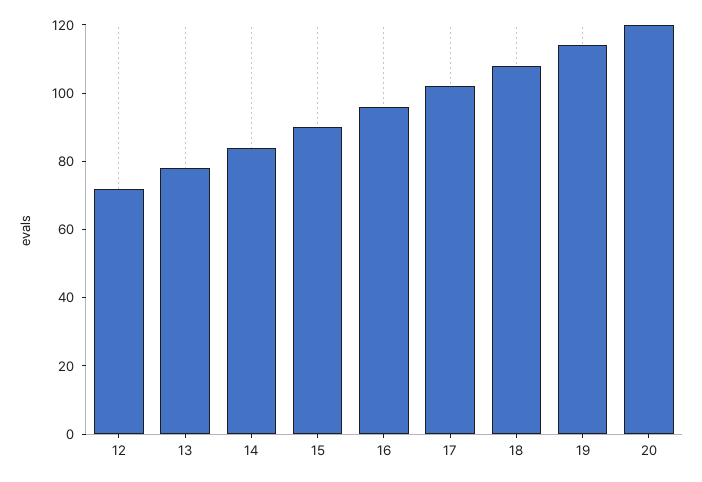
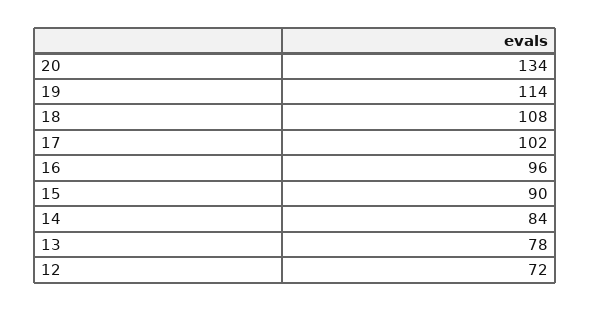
  {
    "12": 72,
    "13": 78,
    "14": 84,
    "15": 90,
    "16": 96,
    "17": 102,
    "18": 108,
    "19": 114,
-   "20": 120
+   "20": 134
  }

